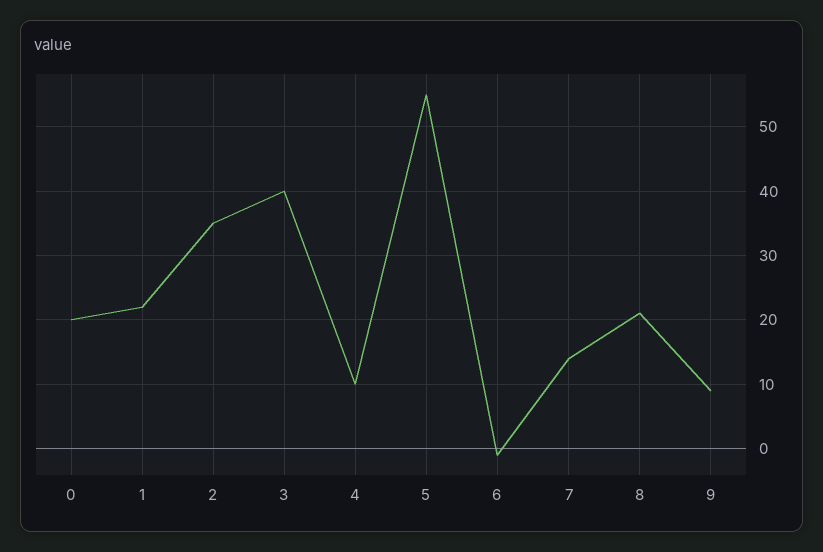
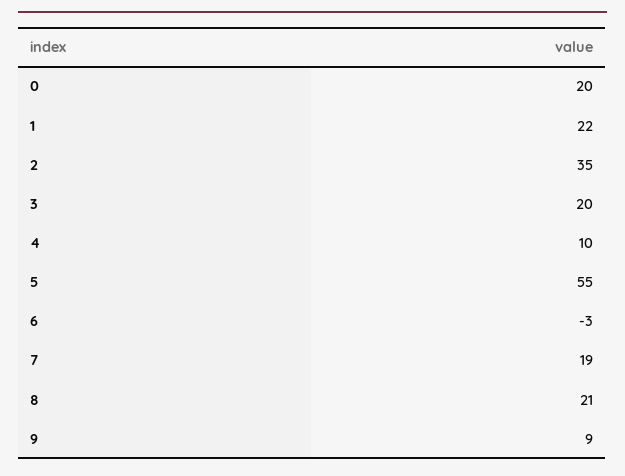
  {
    "0": 20,
    "1": 22,
    "2": 35,
-   "3": 40,
+   "3": 20,
    "4": 10,
    "5": 55,
-   "6": -1,
+   "6": -3,
-   "7": 14,
+   "7": 19,
    "8": 21,
    "9": 9
  }

